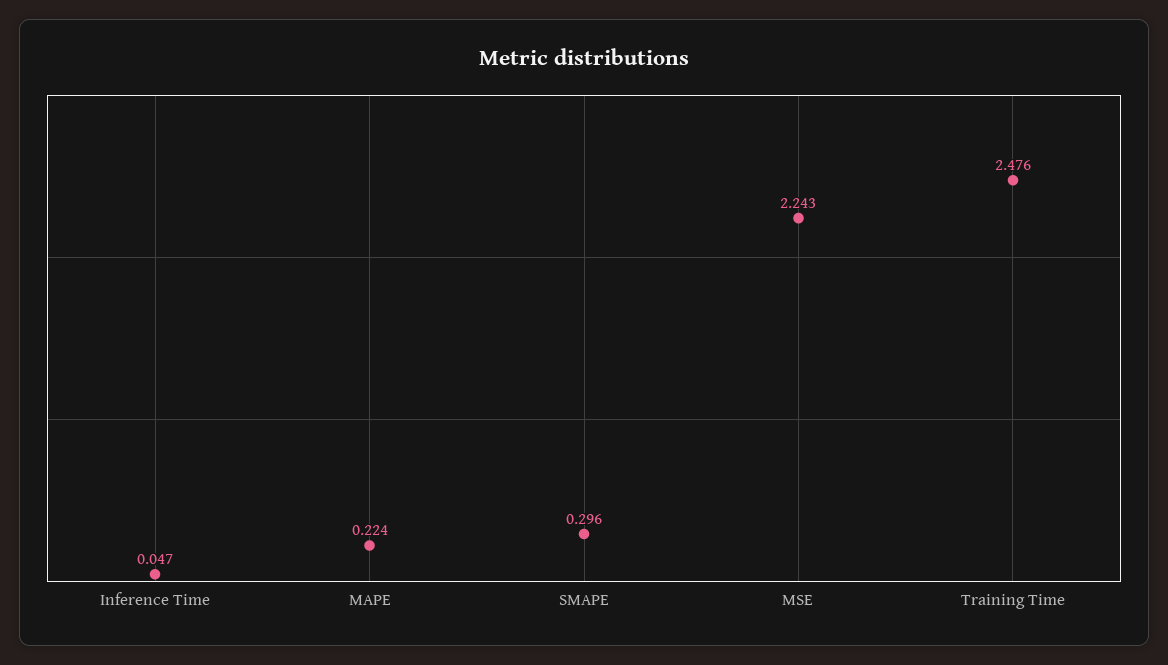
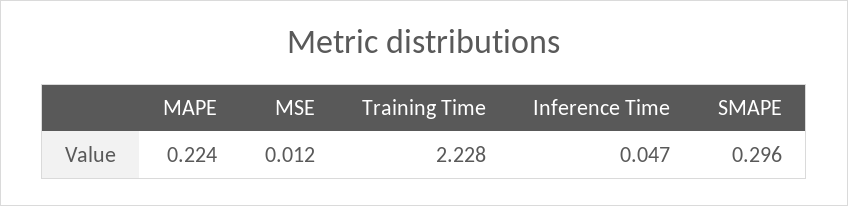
  {
    "Inference Time": 0.047,
    "MAPE": 0.224,
    "SMAPE": 0.296,
-   "MSE": 2.243,
+   "MSE": 0.012,
-   "Training Time": 2.476
+   "Training Time": 2.228
  }

